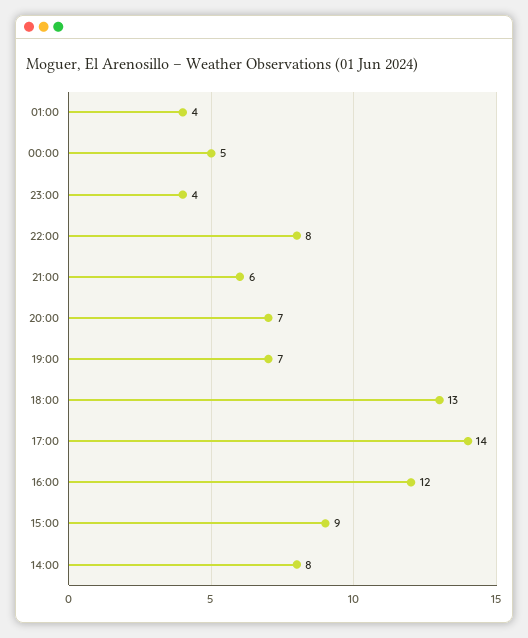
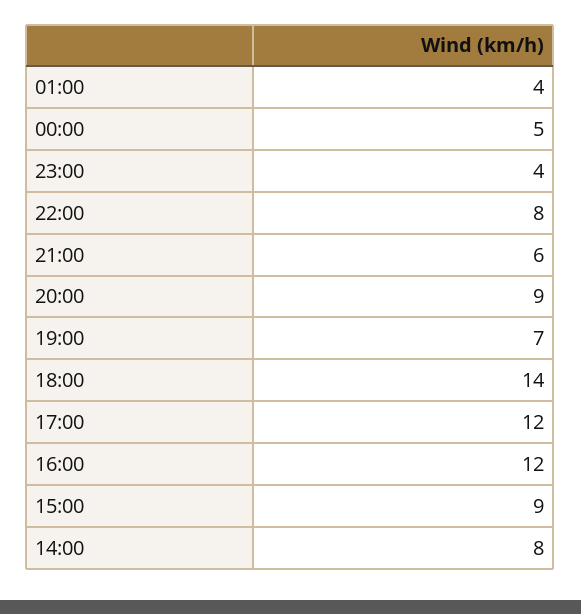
  {
    "01:00": 4,
    "00:00": 5,
    "23:00": 4,
    "22:00": 8,
    "21:00": 6,
-   "20:00": 7,
+   "20:00": 9,
    "19:00": 7,
-   "18:00": 13,
+   "18:00": 14,
-   "17:00": 14,
+   "17:00": 12,
    "16:00": 12,
    "15:00": 9,
    "14:00": 8
  }

